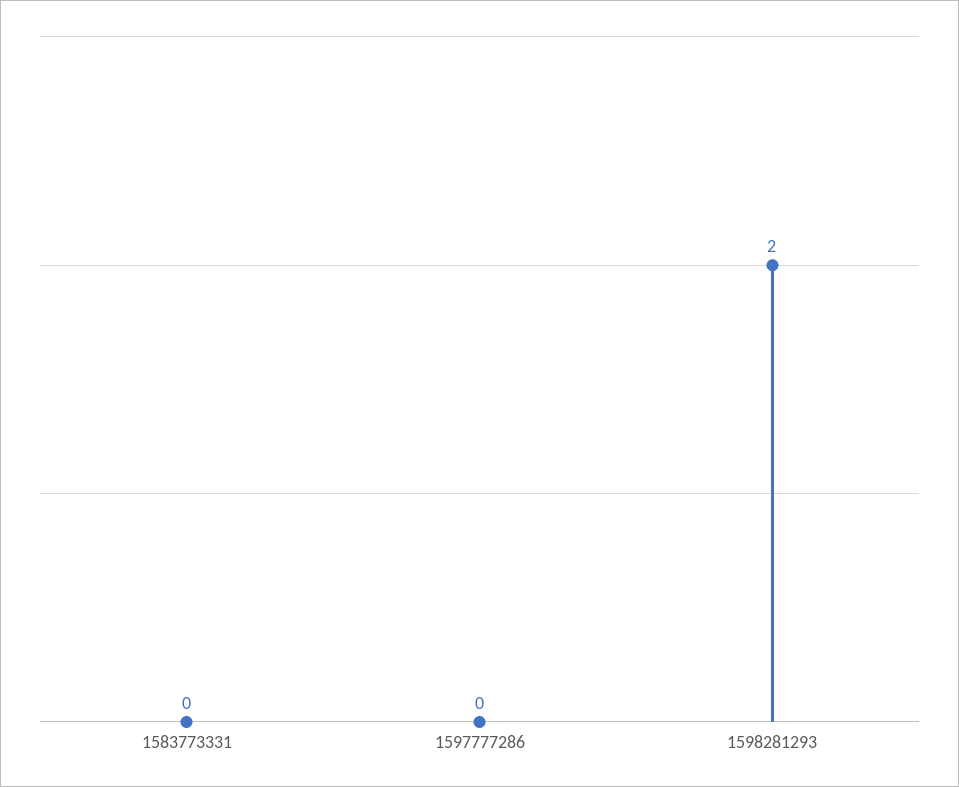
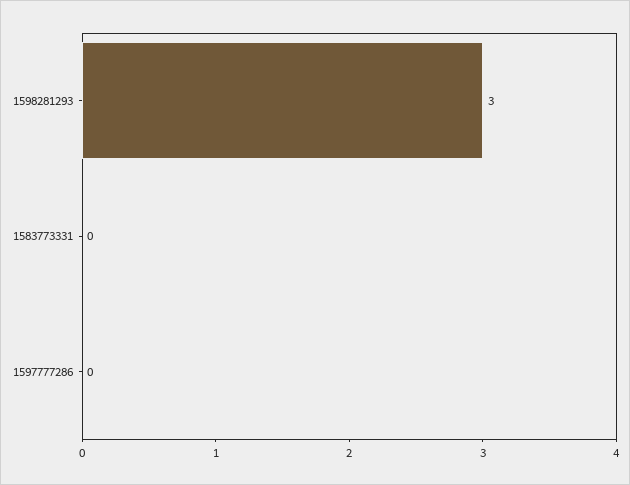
  {
    "1583773331": 0,
    "1597777286": 0,
-   "1598281293": 2
+   "1598281293": 3
  }

